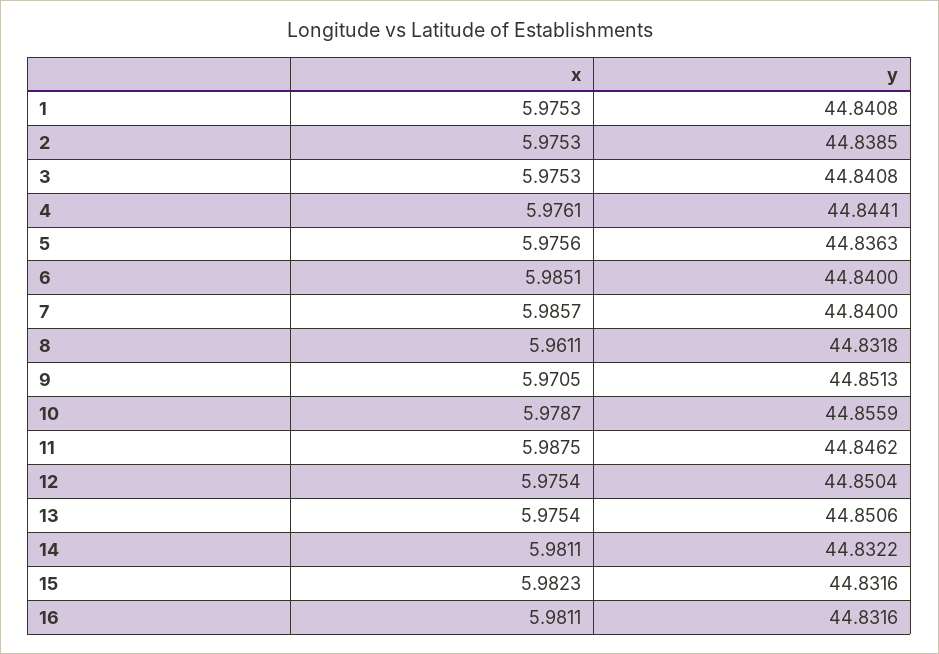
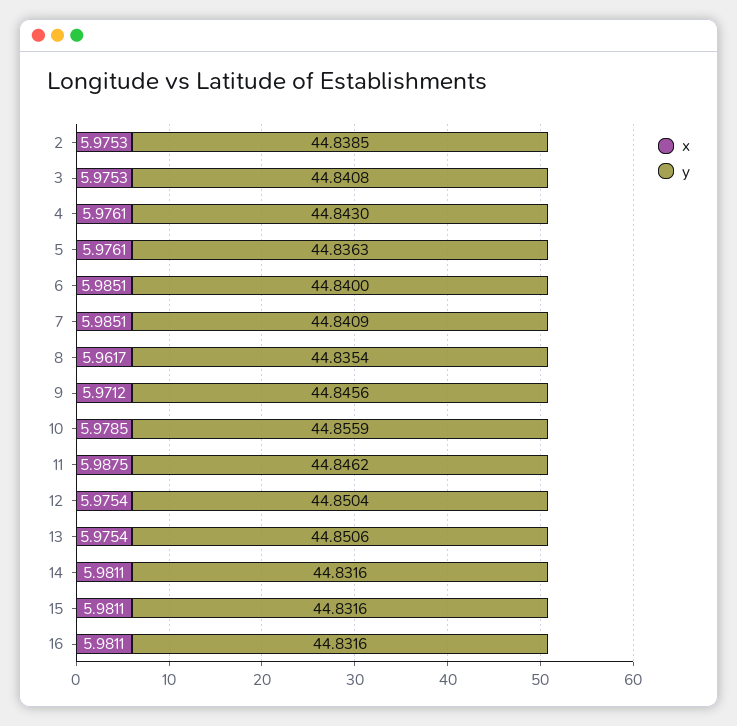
  {
    "x": {
-     "1": 5.9753,
      "2": 5.9753,
      "3": 5.9753,
      "4": 5.9761,
-     "5": 5.9756,
+     "5": 5.9761,
      "6": 5.9851,
-     "7": 5.9857,
+     "7": 5.9851,
-     "8": 5.9611,
+     "8": 5.9617,
-     "9": 5.9705,
+     "9": 5.9712,
-     "10": 5.9787,
+     "10": 5.9785,
      "11": 5.9875,
      "12": 5.9754,
      "13": 5.9754,
      "14": 5.9811,
-     "15": 5.9823,
+     "15": 5.9811,
      "16": 5.9811
    },
    "y": {
-     "1": 44.8408,
      "2": 44.8385,
      "3": 44.8408,
-     "4": 44.8441,
+     "4": 44.843,
      "5": 44.8363,
      "6": 44.84,
-     "7": 44.84,
+     "7": 44.8409,
-     "8": 44.8318,
+     "8": 44.8354,
-     "9": 44.8513,
+     "9": 44.8456,
      "10": 44.8559,
      "11": 44.8462,
      "12": 44.8504,
      "13": 44.8506,
-     "14": 44.8322,
+     "14": 44.8316,
      "15": 44.8316,
      "16": 44.8316
    }
  }

